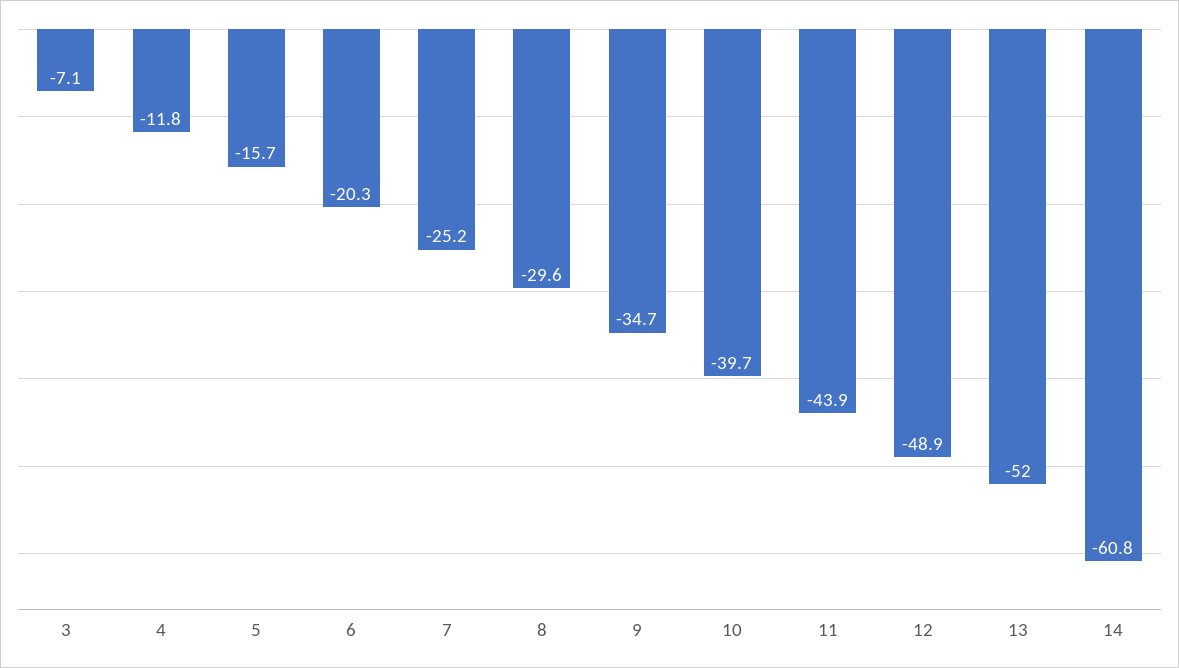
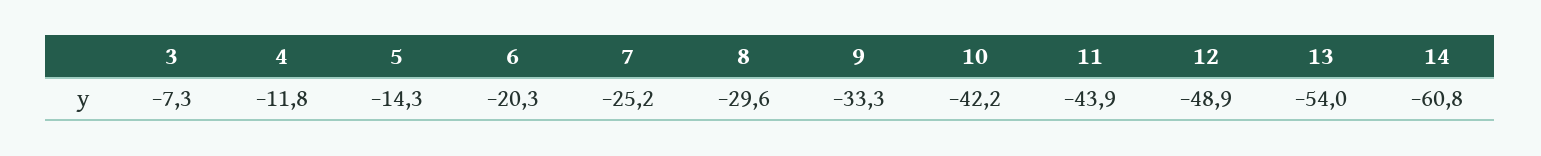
  {
-   "3": -7.1,
+   "3": -7.3,
    "4": -11.8,
-   "5": -15.7,
+   "5": -14.3,
    "6": -20.3,
    "7": -25.2,
    "8": -29.6,
-   "9": -34.7,
+   "9": -33.3,
-   "10": -39.7,
+   "10": -42.2,
    "11": -43.9,
    "12": -48.9,
-   "13": -52,
+   "13": -54,
    "14": -60.8
  }

